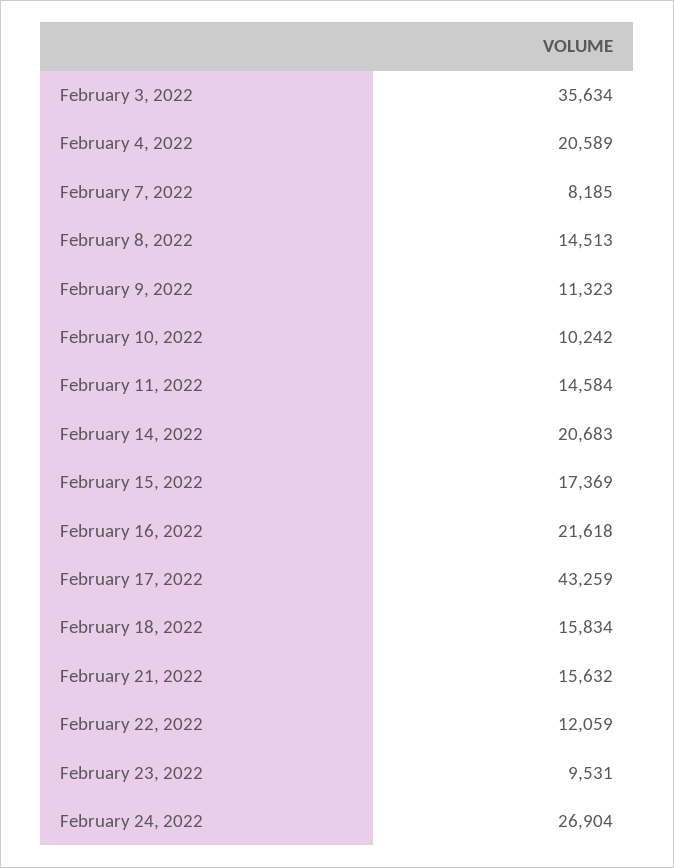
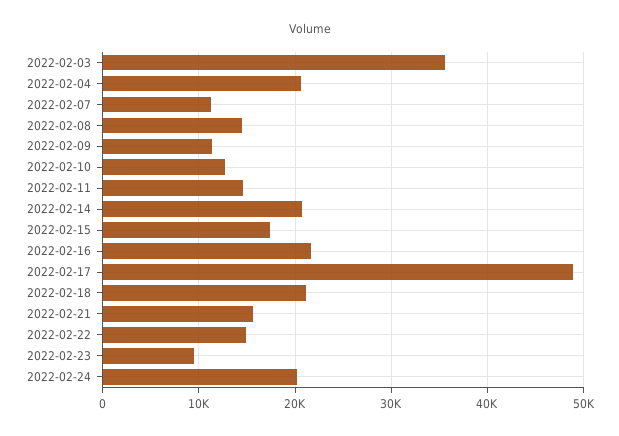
  {
    "February 3, 2022": 35634,
    "February 4, 2022": 20589,
-   "February 7, 2022": 8185,
+   "February 7, 2022": 11000,
    "February 8, 2022": 14513,
    "February 9, 2022": 11323,
-   "February 10, 2022": 10242,
+   "February 10, 2022": 13000,
    "February 11, 2022": 14584,
    "February 14, 2022": 20683,
    "February 15, 2022": 17369,
    "February 16, 2022": 21618,
-   "February 17, 2022": 43259,
+   "February 17, 2022": 49000,
-   "February 18, 2022": 15834,
+   "February 18, 2022": 21000,
    "February 21, 2022": 15632,
-   "February 22, 2022": 12059,
+   "February 22, 2022": 15000,
    "February 23, 2022": 9531,
-   "February 24, 2022": 26904
+   "February 24, 2022": 20000
  }

